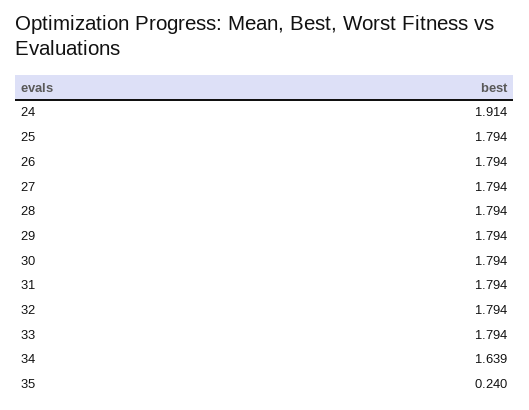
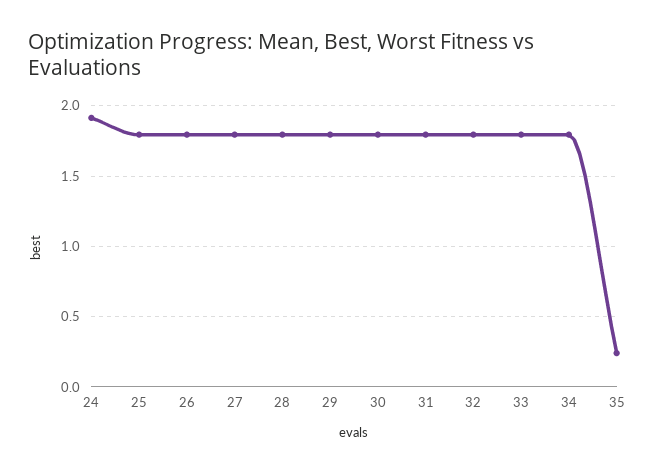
  {
    "24": 1.914,
    "25": 1.794,
    "26": 1.794,
    "27": 1.794,
    "28": 1.794,
    "29": 1.794,
    "30": 1.794,
    "31": 1.794,
    "32": 1.794,
    "33": 1.794,
-   "34": 1.639,
+   "34": 1.8,
    "35": 0.24
  }

